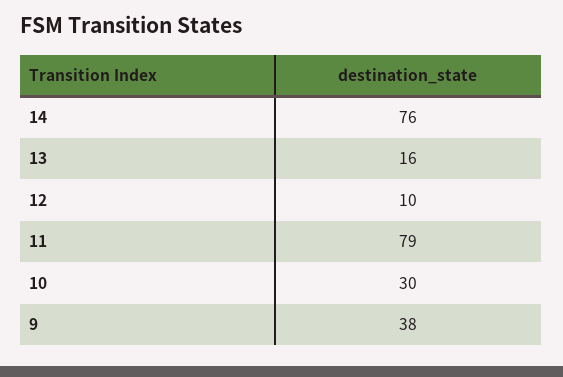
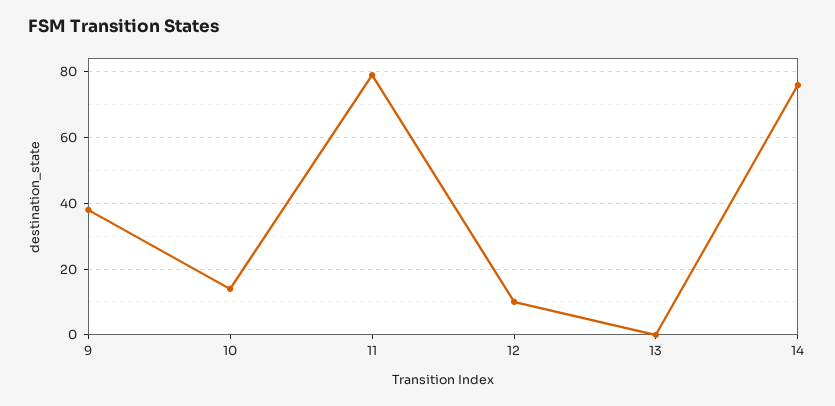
  {
    "14": 76,
-   "13": 16,
+   "13": 0,
    "12": 10,
    "11": 79,
-   "10": 30,
+   "10": 15,
    "9": 38
  }

